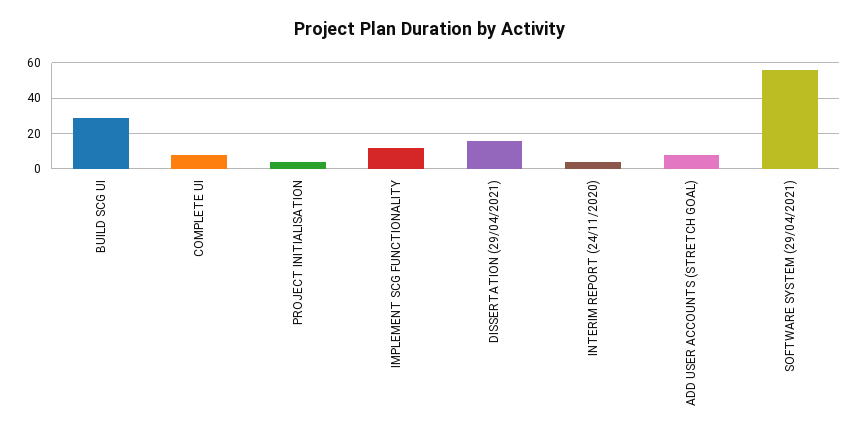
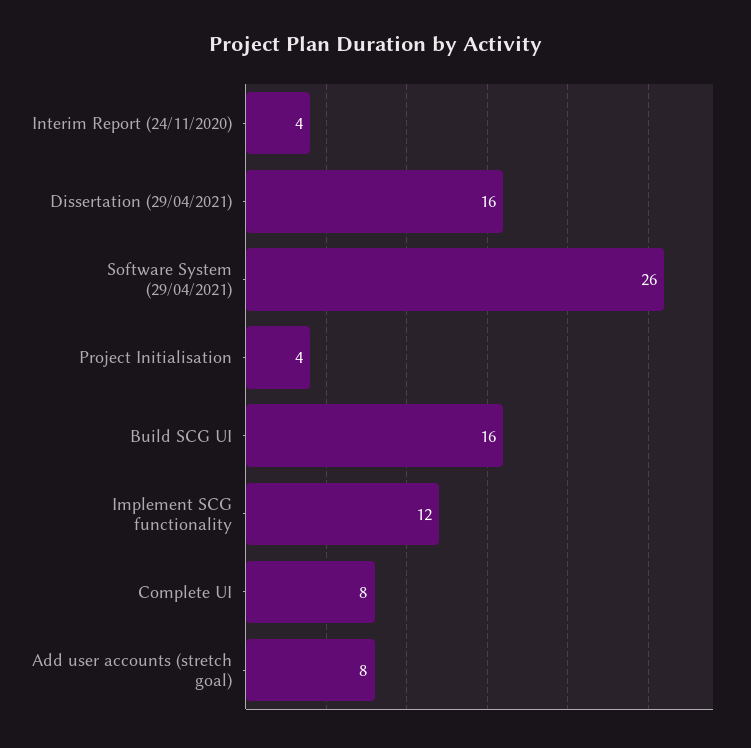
  {
-   "BUILD SCG UI": 30,
+   "BUILD SCG UI": 16,
    "COMPLETE UI": 8,
    "PROJECT INITIALISATION": 4,
    "IMPLEMENT SCG FUNCTIONALITY": 12,
    "DISSERTATION (29/04/2021)": 16,
    "INTERIM REPORT (24/11/2020)": 4,
    "ADD USER ACCOUNTS (STRETCH GOAL)": 8,
-   "SOFTWARE SYSTEM (29/04/2021)": 55
+   "SOFTWARE SYSTEM (29/04/2021)": 26
  }

